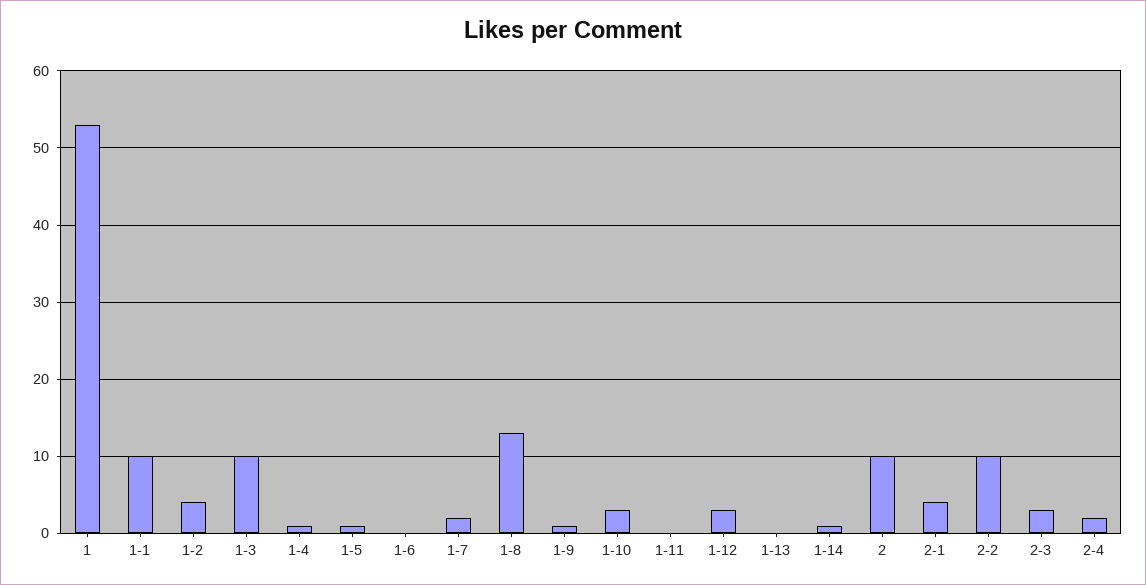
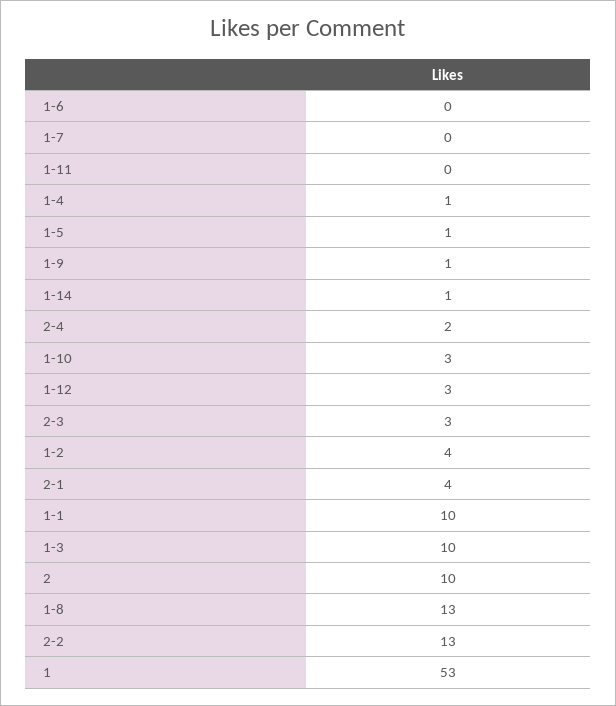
  {
    "1": 53,
    "1-1": 10,
    "1-2": 4,
    "1-3": 10,
    "1-4": 1,
    "1-5": 1,
    "1-6": 0,
-   "1-7": 2,
+   "1-7": 0,
    "1-8": 13,
    "1-9": 1,
    "1-10": 3,
    "1-11": 0,
    "1-12": 3,
-   "1-13": 0,
    "1-14": 1,
    "2": 10,
    "2-1": 4,
-   "2-2": 10,
+   "2-2": 13,
    "2-3": 3,
    "2-4": 2
  }

